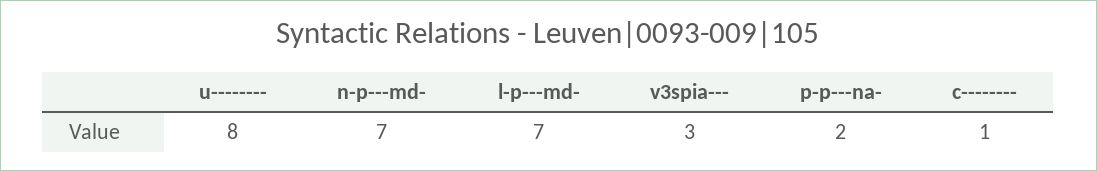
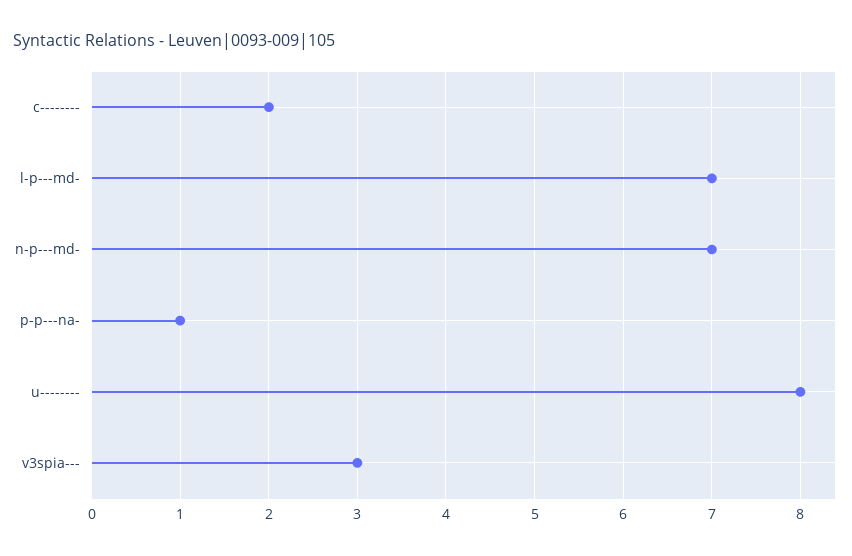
  {
    "u--------": 8,
    "n-p---md-": 7,
    "l-p---md-": 7,
    "v3spia---": 3,
-   "p-p---na-": 2,
+   "p-p---na-": 1,
-   "c--------": 1
+   "c--------": 2
  }

